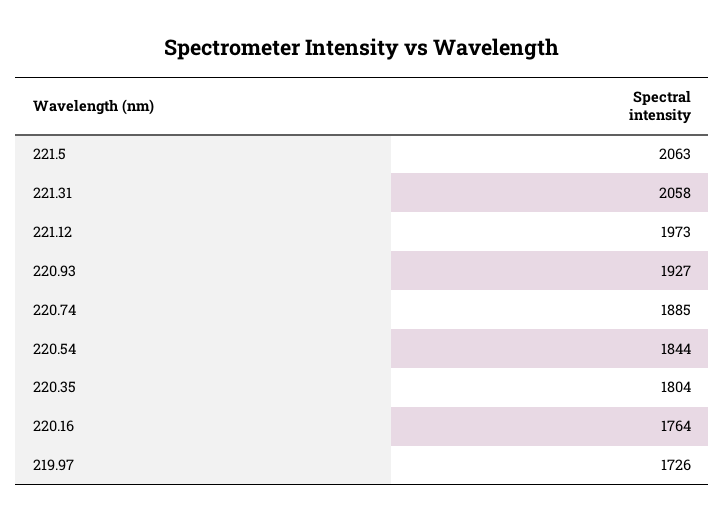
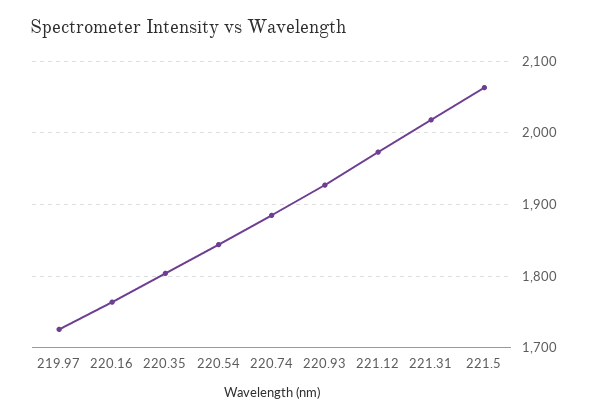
  {
    "221.5": 2063,
-   "221.31": 2058,
+   "221.31": 2020,
    "221.12": 1973,
    "220.93": 1927,
    "220.74": 1885,
    "220.54": 1844,
    "220.35": 1804,
    "220.16": 1764,
    "219.97": 1726
  }

